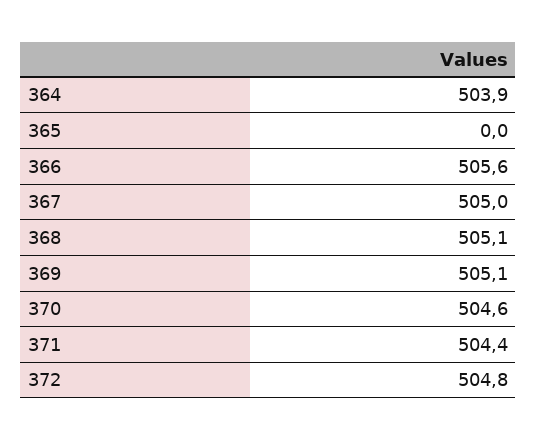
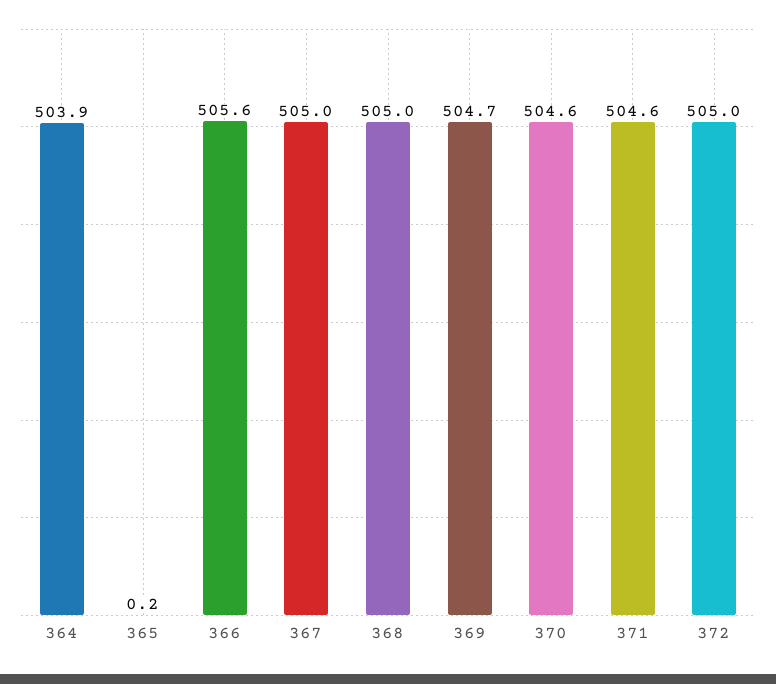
  {
    "364": 503.9,
-   "365": 0,
+   "365": 0.2,
    "366": 505.6,
    "367": 505,
-   "368": 505.1,
+   "368": 505,
-   "369": 505.1,
+   "369": 504.7,
    "370": 504.6,
-   "371": 504.4,
+   "371": 504.6,
-   "372": 504.8
+   "372": 505
  }

